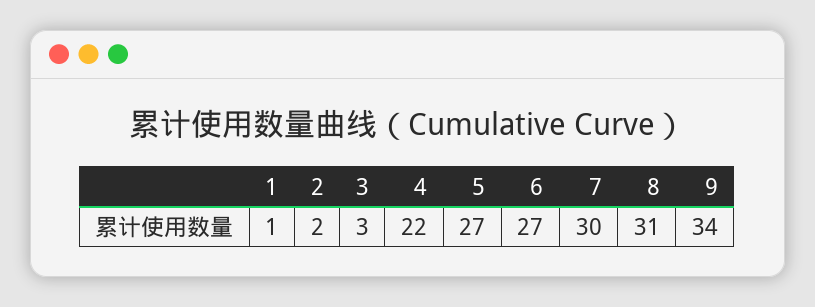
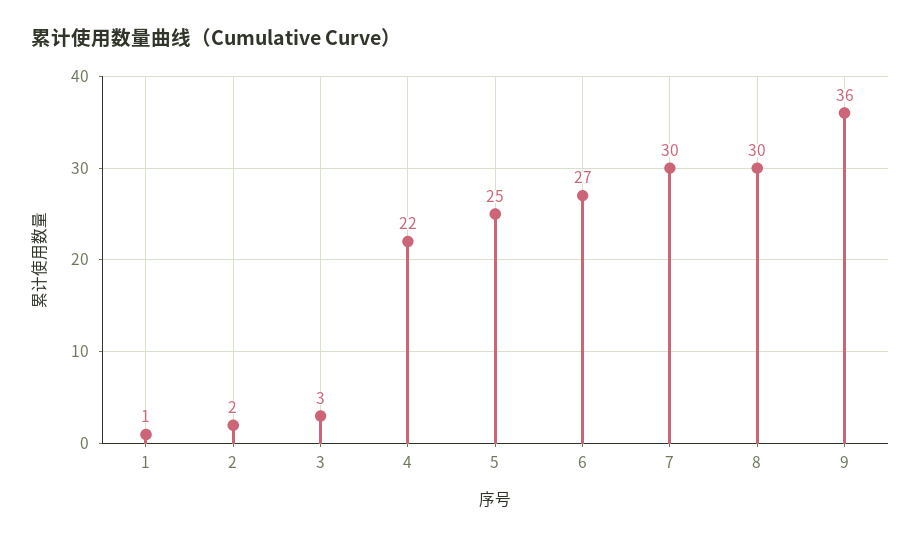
  {
    "1": 1,
    "2": 2,
    "3": 3,
    "4": 22,
-   "5": 27,
+   "5": 25,
    "6": 27,
    "7": 30,
-   "8": 31,
+   "8": 30,
-   "9": 34
+   "9": 36
  }

